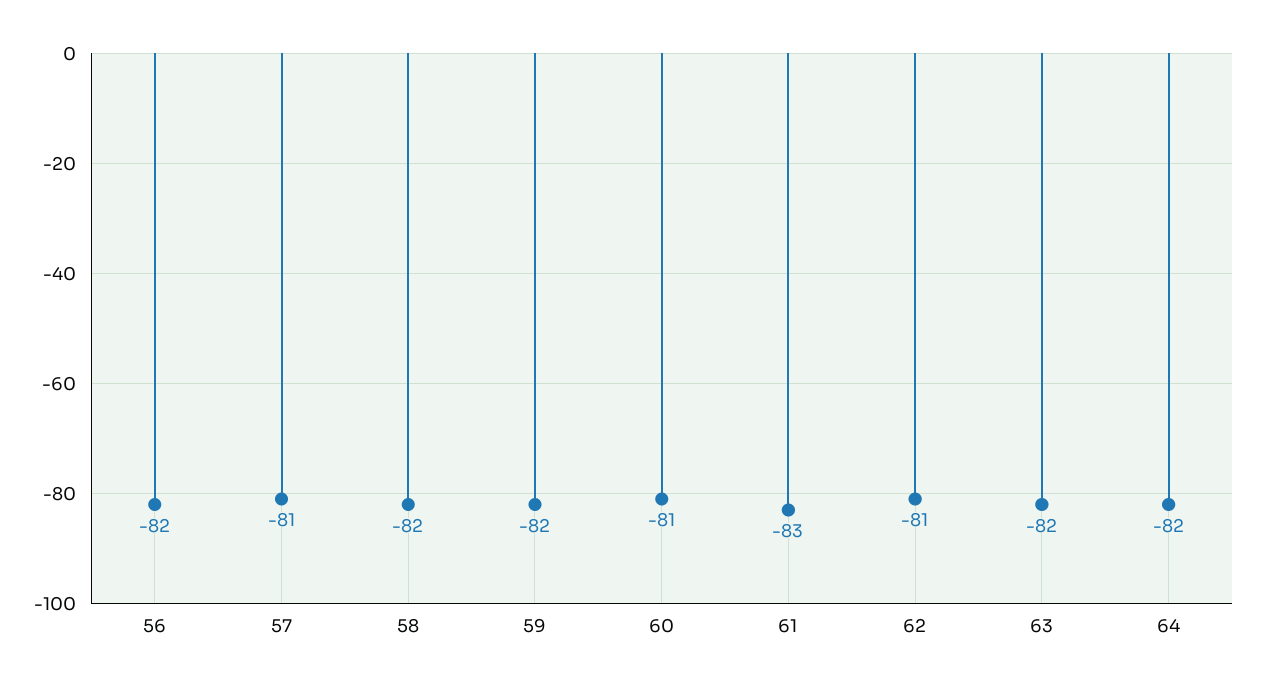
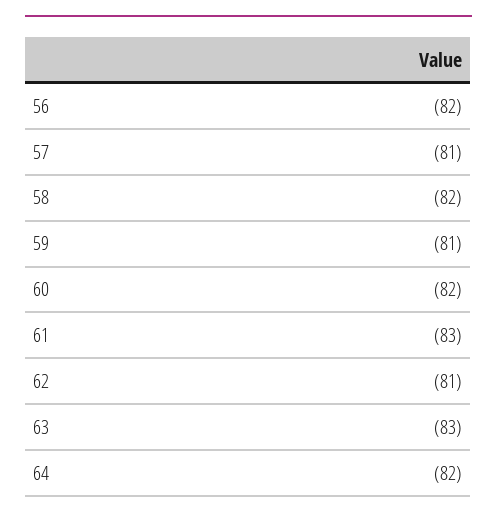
  {
    "56": -82,
    "57": -81,
    "58": -82,
-   "59": -82,
+   "59": -81,
-   "60": -81,
+   "60": -82,
    "61": -83,
    "62": -81,
-   "63": -82,
+   "63": -83,
    "64": -82
  }

